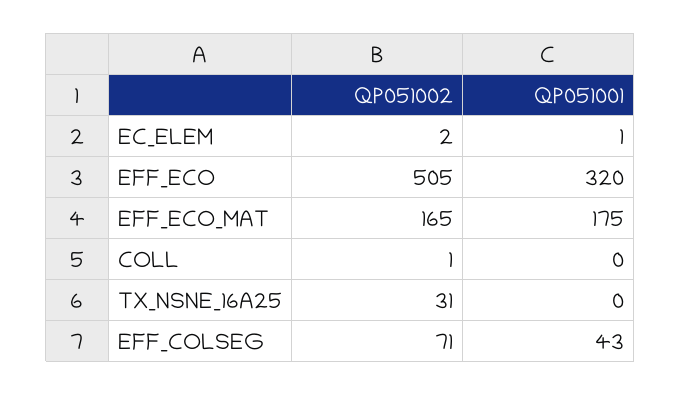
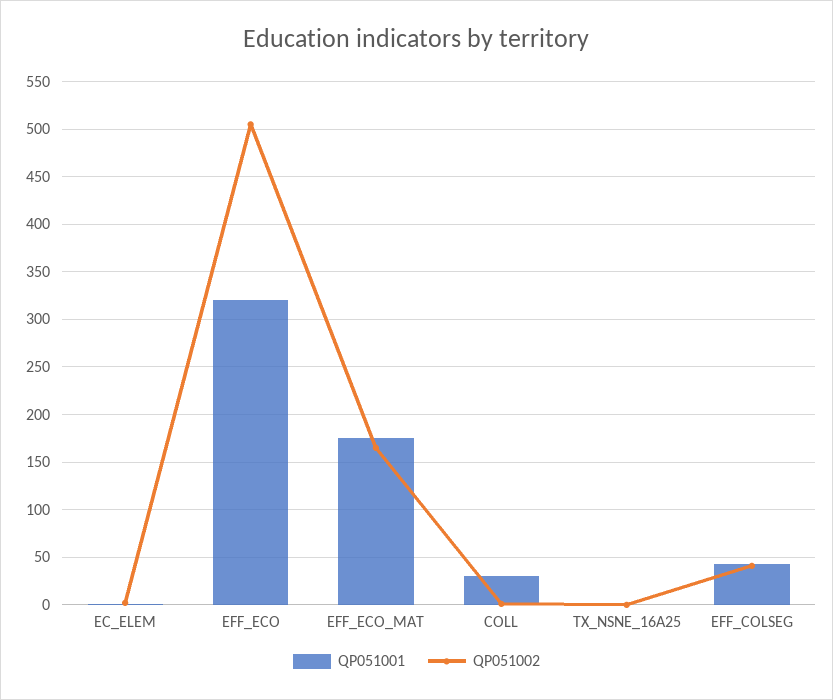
  {
    "QP051002": {
      "EC_ELEM": 2,
      "EFF_ECO": 505,
      "EFF_ECO_MAT": 165,
      "COLL": 1,
-     "TX_NSNE_16A25": 31,
+     "TX_NSNE_16A25": 0,
-     "EFF_COLSEG": 71
+     "EFF_COLSEG": 40
    },
    "QP051001": {
      "EC_ELEM": 1,
      "EFF_ECO": 320,
      "EFF_ECO_MAT": 175,
-     "COLL": 0,
+     "COLL": 30,
      "TX_NSNE_16A25": 0,
      "EFF_COLSEG": 43
    }
  }

